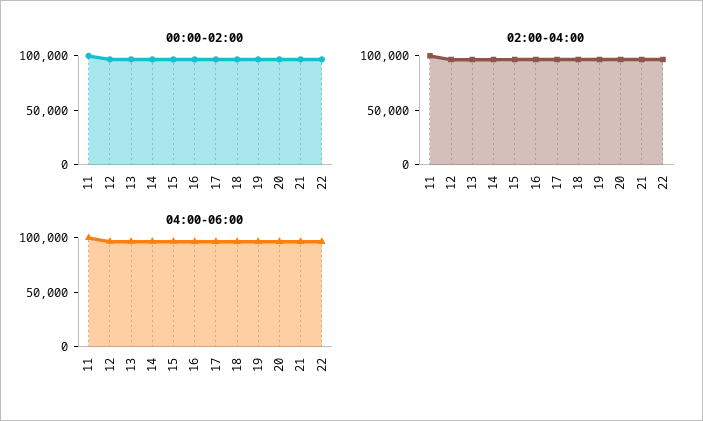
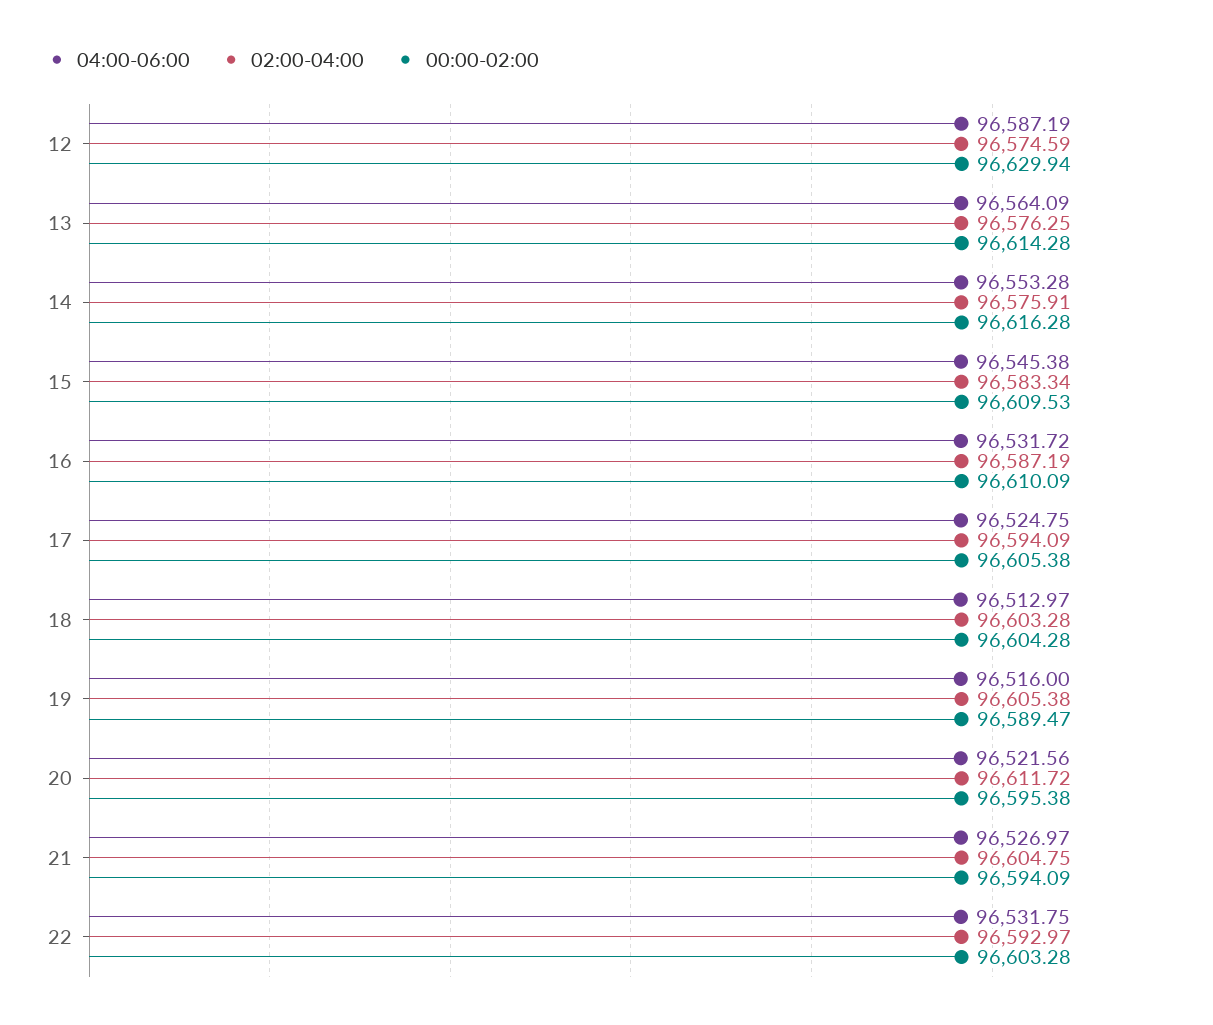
  {
    "00:00-02:00": {
-     "11": 100000,
      "12": 96629.94,
      "13": 96614.28,
      "14": 96616.28,
      "15": 96609.53,
      "16": 96610.09,
      "17": 96605.38,
      "18": 96604.28,
      "19": 96589.47,
      "20": 96595.38,
      "21": 96594.09,
      "22": 96603.28
    },
    "02:00-04:00": {
-     "11": 100000,
      "12": 96574.59,
      "13": 96576.25,
      "14": 96575.91,
      "15": 96583.34,
      "16": 96587.19,
      "17": 96594.09,
      "18": 96603.28,
      "19": 96605.38,
      "20": 96611.72,
      "21": 96604.75,
      "22": 96592.97
    },
    "04:00-06:00": {
-     "11": 100000,
      "12": 96587.19,
      "13": 96564.09,
      "14": 96553.28,
      "15": 96545.38,
      "16": 96531.72,
      "17": 96524.75,
      "18": 96512.97,
      "19": 96516,
      "20": 96521.56,
      "21": 96526.97,
      "22": 96531.75
    }
  }

